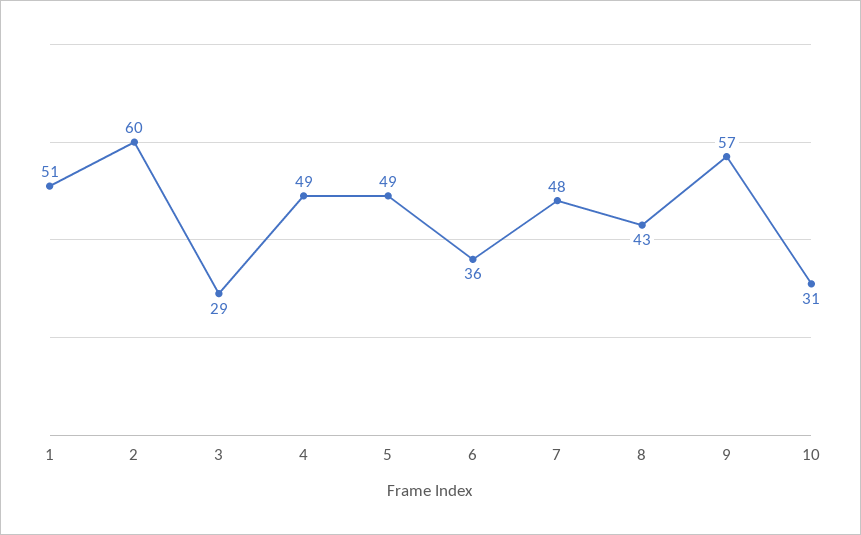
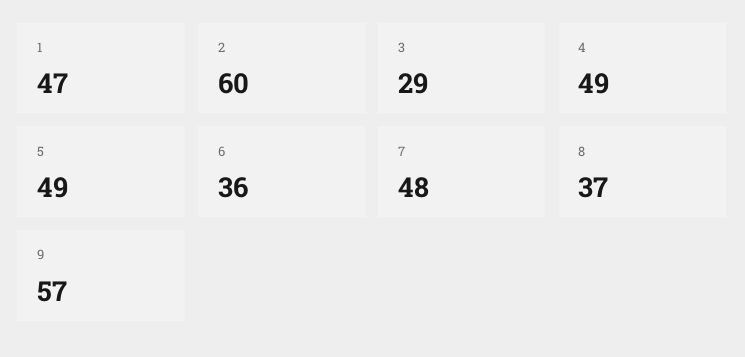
  {
-   "1": 51,
+   "1": 47,
    "2": 60,
    "3": 29,
    "4": 49,
    "5": 49,
    "6": 36,
    "7": 48,
-   "8": 43,
+   "8": 37,
-   "9": 57,
+   "9": 57
-   "10": 31
  }

